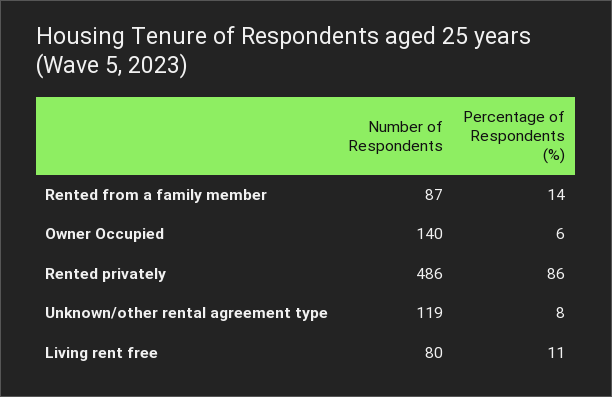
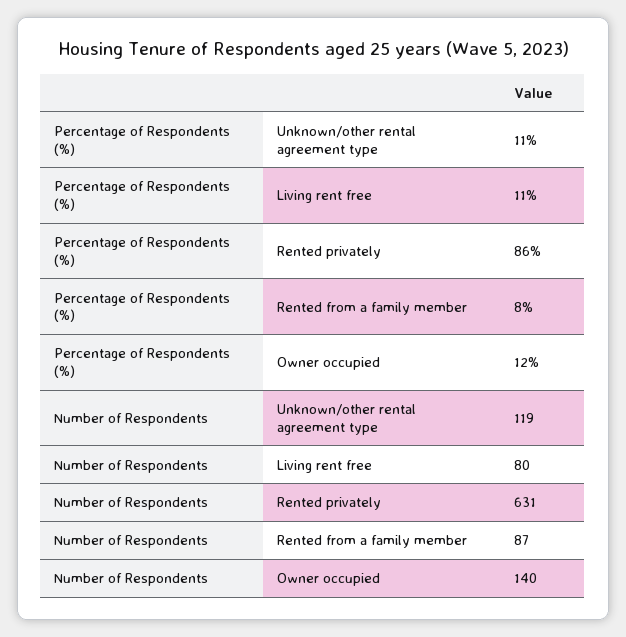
  {
    "Number of Respondents": {
      "Rented from a family member": 87,
      "Owner Occupied": 140,
-     "Rented privately": 486,
+     "Rented privately": 631,
      "Unknown/other rental agreement type": 119,
      "Living rent free": 80
    },
    "Percentage of Respondents (%)": {
-     "Rented from a family member": 14,
+     "Rented from a family member": 8,
-     "Owner Occupied": 6,
+     "Owner Occupied": 12,
      "Rented privately": 86,
-     "Unknown/other rental agreement type": 8,
+     "Unknown/other rental agreement type": 11,
      "Living rent free": 11
    }
  }

